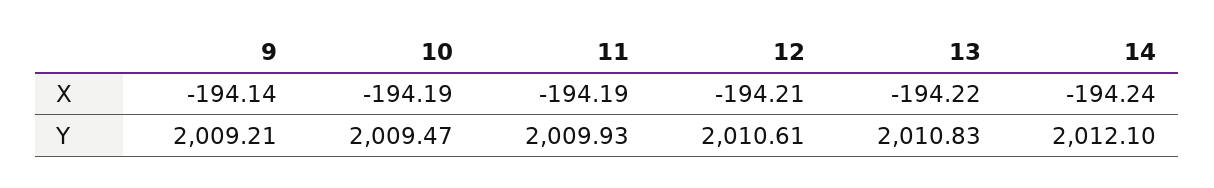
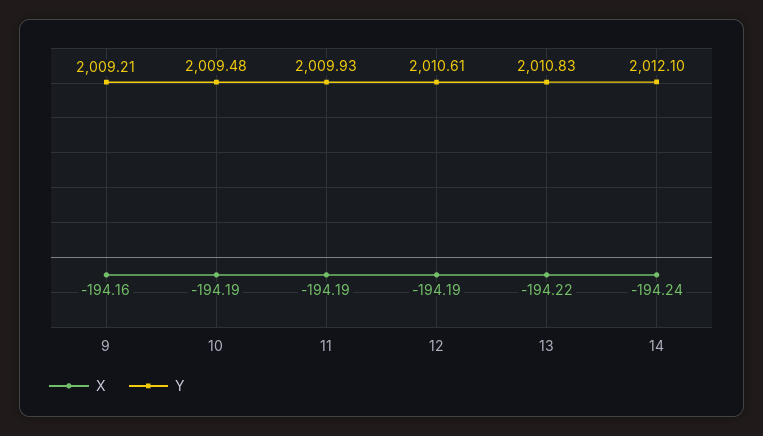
  {
    "X": {
-     "9": -194.14,
+     "9": -194.16,
      "10": -194.19,
      "11": -194.19,
-     "12": -194.21,
+     "12": -194.19,
      "13": -194.22,
      "14": -194.24
    },
    "Y": {
      "9": 2009.21,
-     "10": 2009.47,
+     "10": 2009.48,
      "11": 2009.93,
      "12": 2010.61,
      "13": 2010.83,
      "14": 2012.1
    }
  }

